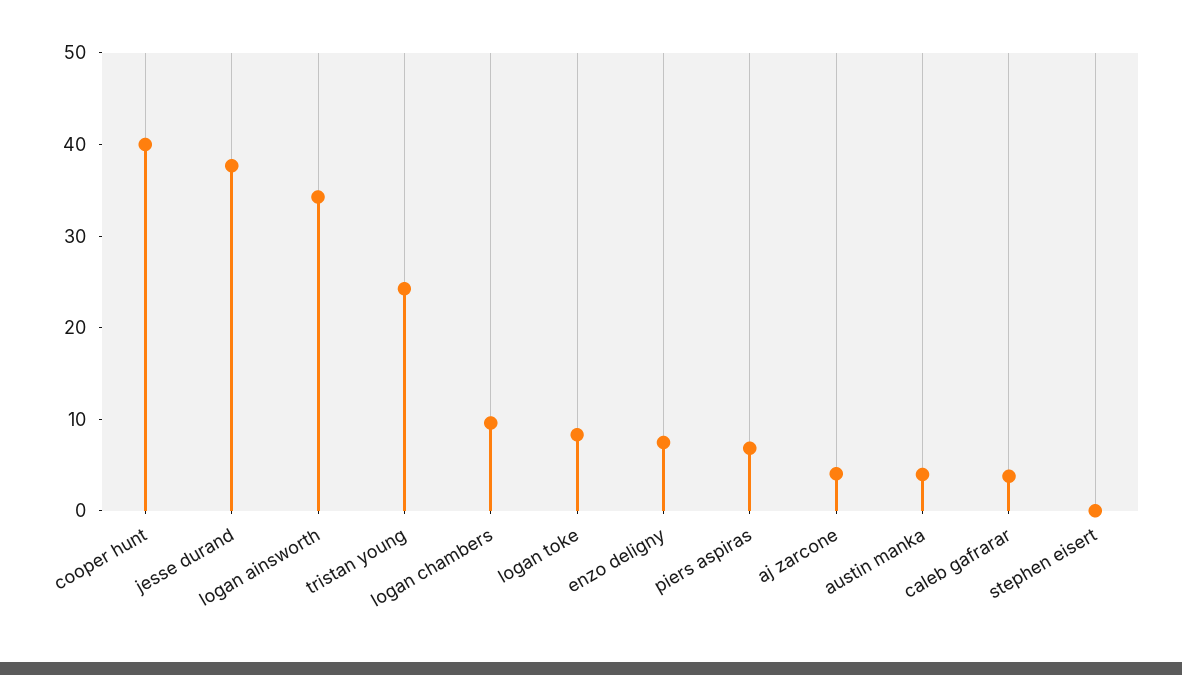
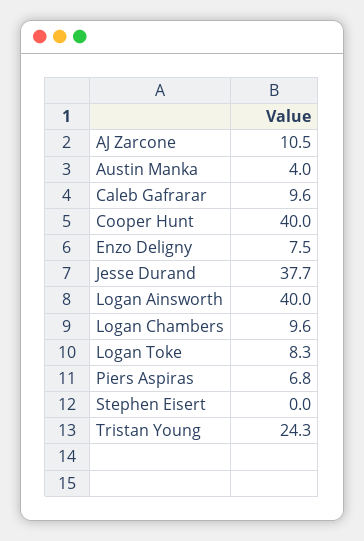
  {
    "cooper hunt": 40,
    "jesse durand": 37.7,
-   "logan ainsworth": 34,
+   "logan ainsworth": 40,
    "tristan young": 24.3,
    "logan chambers": 9.6,
    "logan toke": 8.3,
    "enzo deligny": 7.5,
    "piers aspiras": 6.8,
-   "aj zarcone": 4,
+   "aj zarcone": 10.5,
    "austin manka": 4,
-   "caleb gafrarar": 4,
+   "caleb gafrarar": 9.6,
    "stephen eisert": 0
  }

